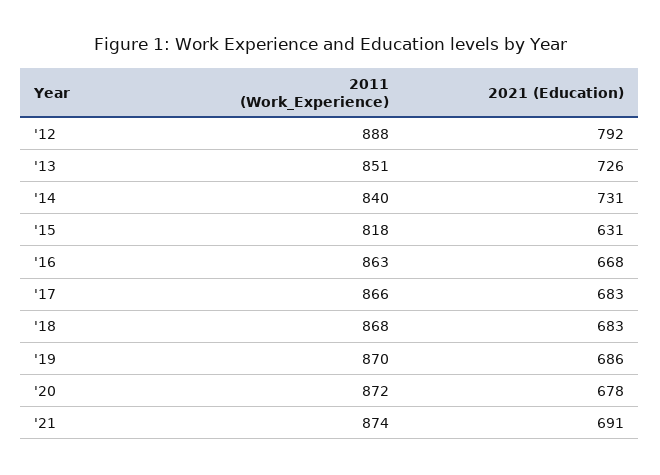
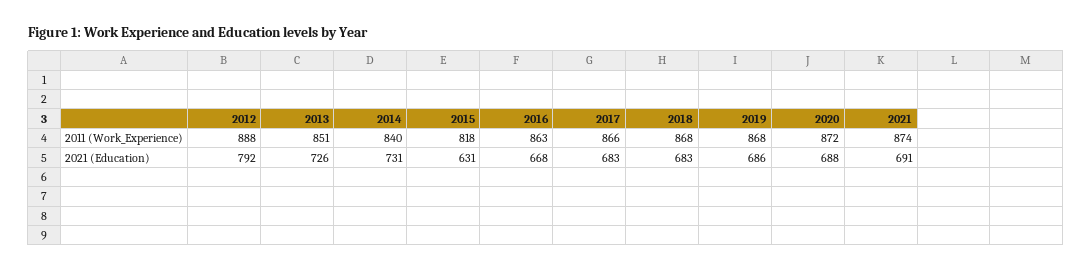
  {
    "2011 (Work_Experience)": {
      "'12": 888,
      "'13": 851,
      "'14": 840,
      "'15": 818,
      "'16": 863,
      "'17": 866,
      "'18": 868,
-     "'19": 870,
+     "'19": 868,
      "'20": 872,
      "'21": 874
    },
    "2021 (Education)": {
      "'12": 792,
      "'13": 726,
      "'14": 731,
      "'15": 631,
      "'16": 668,
      "'17": 683,
      "'18": 683,
      "'19": 686,
-     "'20": 678,
+     "'20": 688,
      "'21": 691
    }
  }

